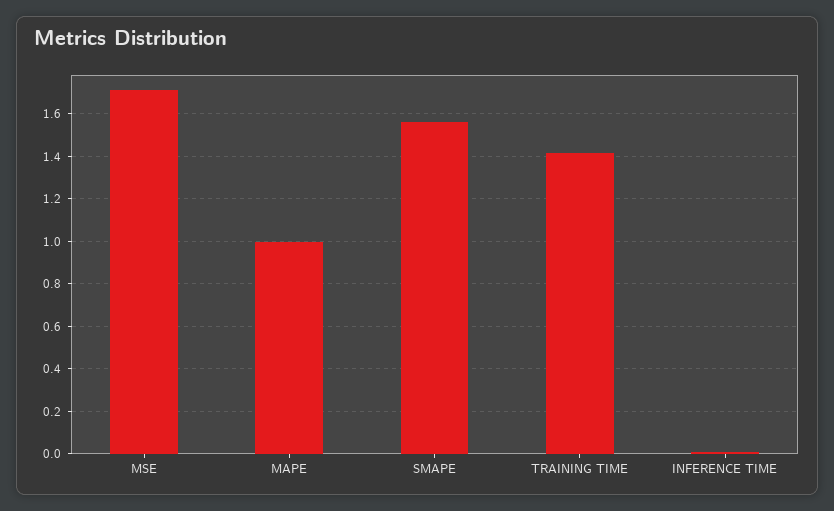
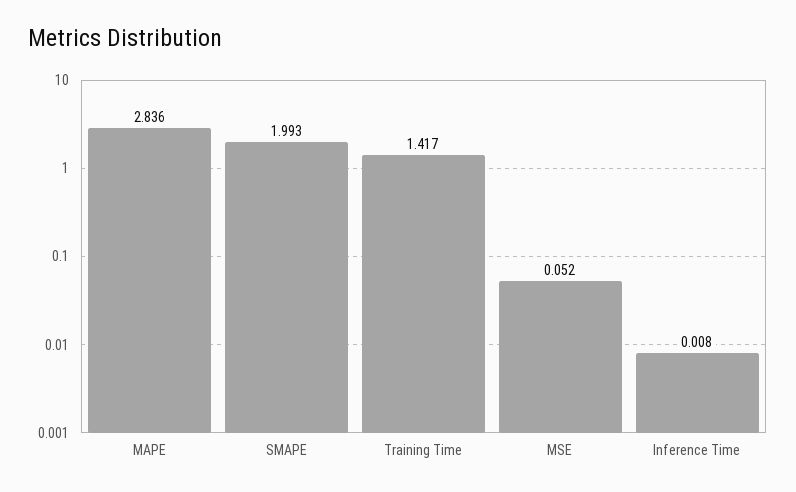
  {
-   "MSE": 1.7,
+   "MSE": 0.052,
-   "MAPE": 1,
+   "MAPE": 2.836,
-   "SMAPE": 1.55,
+   "SMAPE": 1.993,
    "TRAINING TIME": 1.417,
    "INFERENCE TIME": 0.008
  }

